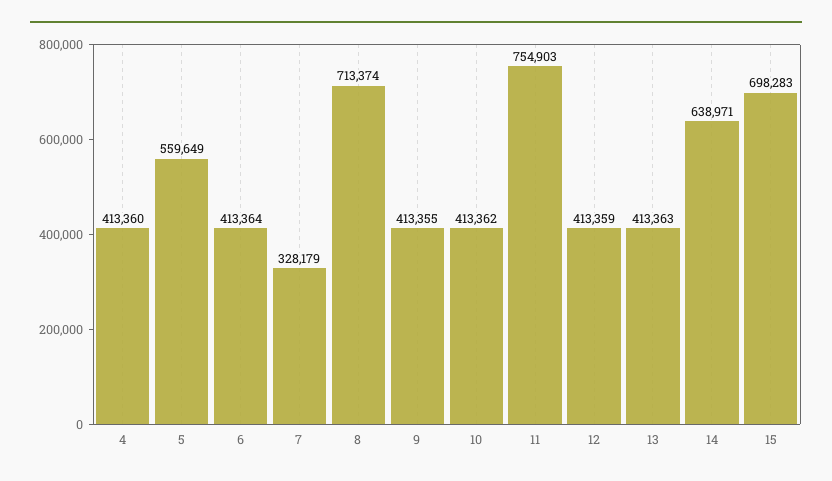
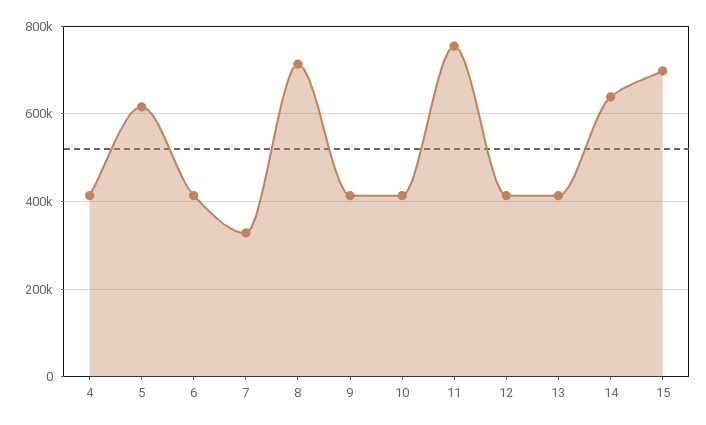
  {
    "4": 413360,
-   "5": 559649,
+   "5": 620000,
    "6": 413364,
    "7": 328179,
    "8": 713374,
    "9": 413355,
    "10": 413362,
    "11": 754903,
    "12": 413359,
    "13": 413363,
    "14": 638971,
    "15": 698283
  }

